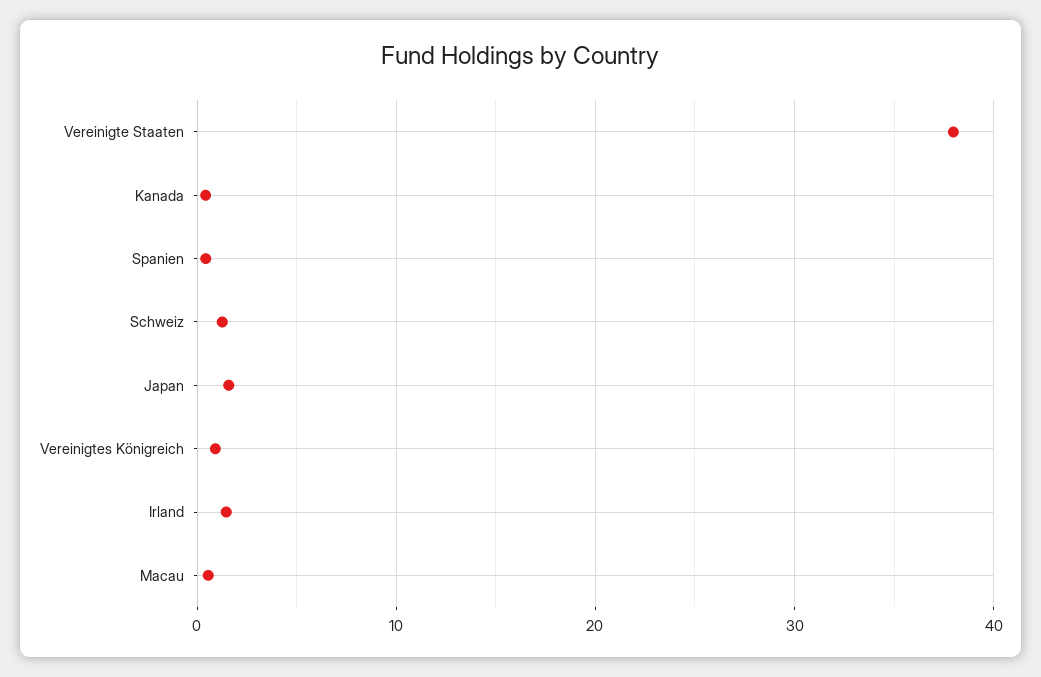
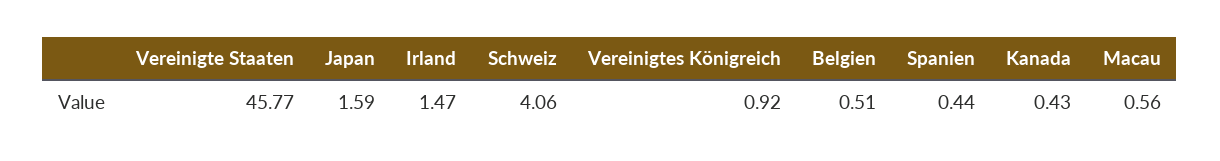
  {
-   "Vereinigte Staaten": 38,
+   "Vereinigte Staaten": 45.77,
    "Kanada": 0.43,
    "Spanien": 0.44,
-   "Schweiz": 1,
+   "Schweiz": 4.06,
    "Japan": 1.59,
    "Vereinigtes Königreich": 0.92,
    "Irland": 1.47,
-   "Macau": 0.56
+   "Macau": 0.56,
+   "Belgien": 0.51
  }

